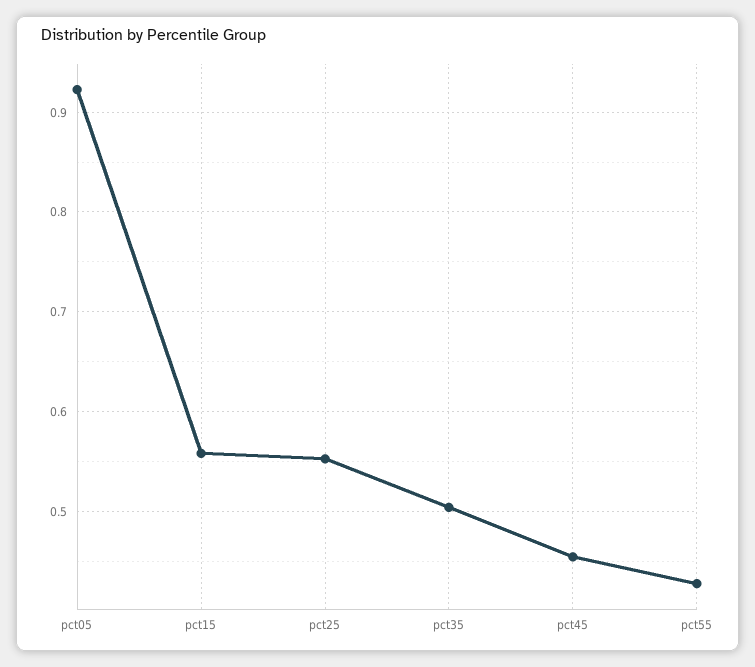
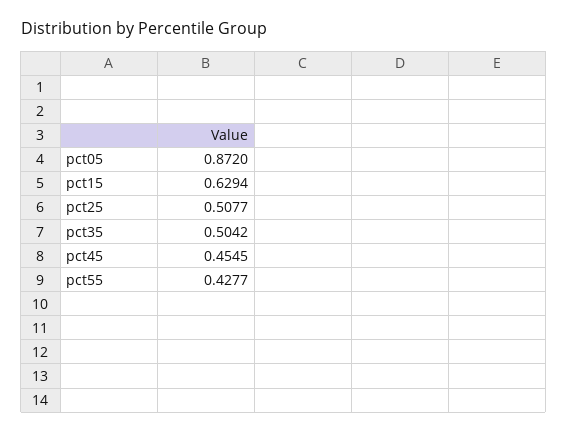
  {
-   "pct05": 0.92,
+   "pct05": 0.872,
-   "pct15": 0.56,
+   "pct15": 0.6294,
-   "pct25": 0.55,
+   "pct25": 0.5077,
    "pct35": 0.5042,
    "pct45": 0.4545,
    "pct55": 0.4277
  }

